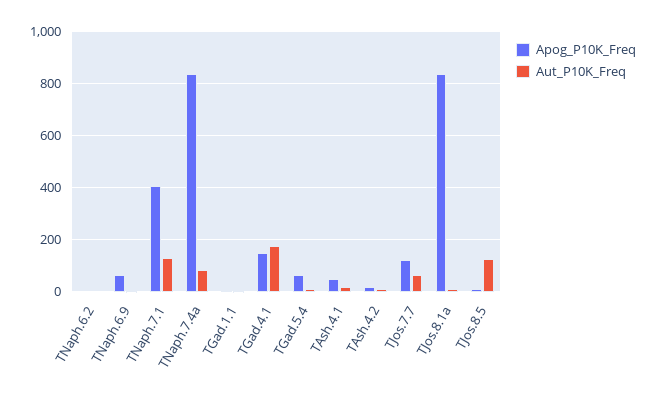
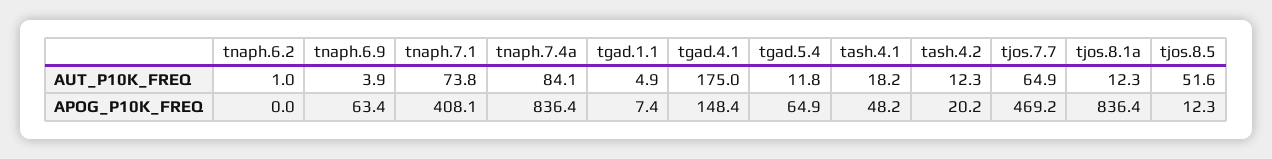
  {
    "Apog_P10K_Freq": {
      "TNaph.6.2": 0,
      "TNaph.6.9": 63.4,
      "TNaph.7.1": 408.1,
      "TNaph.7.4a": 836.4,
      "TGad.1.1": 7.4,
      "TGad.4.1": 148.4,
      "TGad.5.4": 64.9,
      "TAsh.4.1": 48.2,
      "TAsh.4.2": 20.2,
-     "TJos.7.7": 125,
+     "TJos.7.7": 469.2,
      "TJos.8.1a": 836.4,
      "TJos.8.5": 12.3
    },
    "Aut_P10K_Freq": {
      "TNaph.6.2": 1,
      "TNaph.6.9": 3.9,
-     "TNaph.7.1": 125,
+     "TNaph.7.1": 73.8,
      "TNaph.7.4a": 84.1,
      "TGad.1.1": 4.9,
      "TGad.4.1": 175,
      "TGad.5.4": 11.8,
      "TAsh.4.1": 18.2,
      "TAsh.4.2": 12.3,
      "TJos.7.7": 64.9,
      "TJos.8.1a": 12.3,
-     "TJos.8.5": 125
+     "TJos.8.5": 51.6
    }
  }

